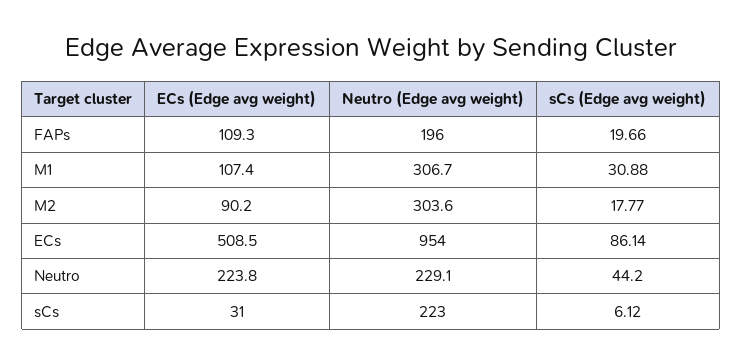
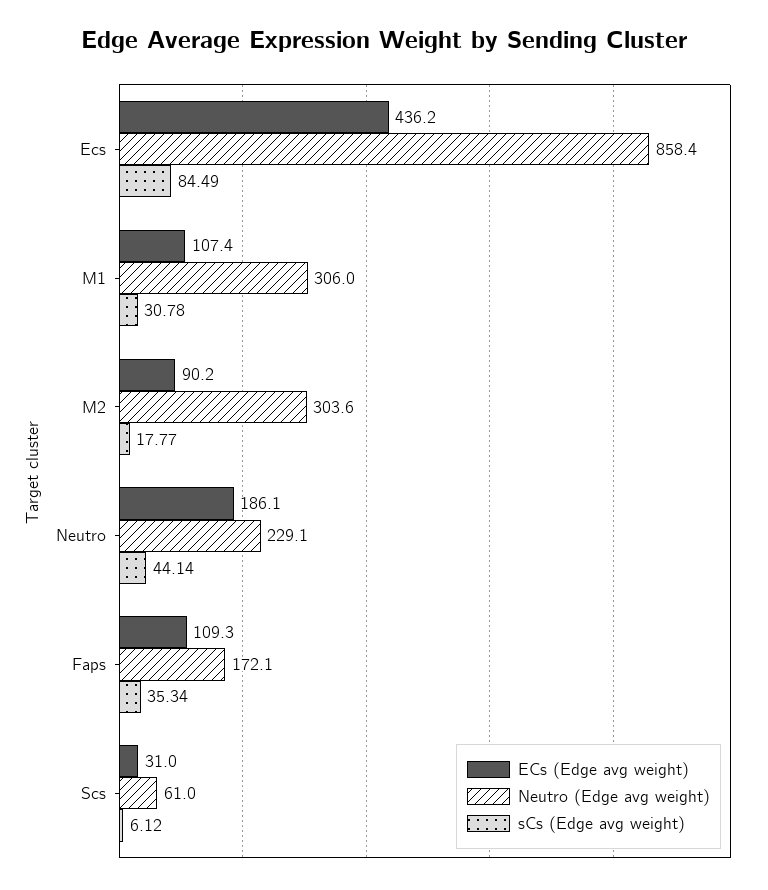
  {
    "ECs (Edge avg weight)": {
      "FAPs": 109.3,
      "M1": 107.4,
      "M2": 90.2,
-     "ECs": 508.5,
+     "ECs": 436.2,
-     "Neutro": 223.8,
+     "Neutro": 186.1,
      "sCs": 31
    },
    "Neutro (Edge avg weight)": {
-     "FAPs": 196,
+     "FAPs": 172.1,
-     "M1": 306.7,
+     "M1": 306,
      "M2": 303.6,
-     "ECs": 954,
+     "ECs": 858.4,
      "Neutro": 229.1,
-     "sCs": 223
+     "sCs": 61
    },
    "sCs (Edge avg weight)": {
-     "FAPs": 19.66,
+     "FAPs": 35.34,
-     "M1": 30.88,
+     "M1": 30.78,
      "M2": 17.77,
-     "ECs": 86.14,
+     "ECs": 84.49,
-     "Neutro": 44.2,
+     "Neutro": 44.14,
      "sCs": 6.12
    }
  }

